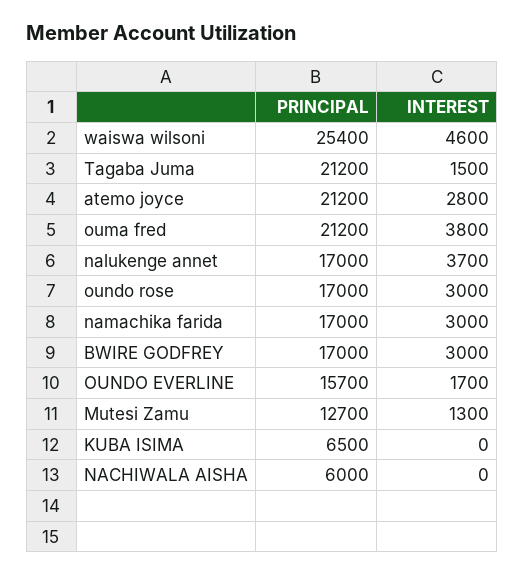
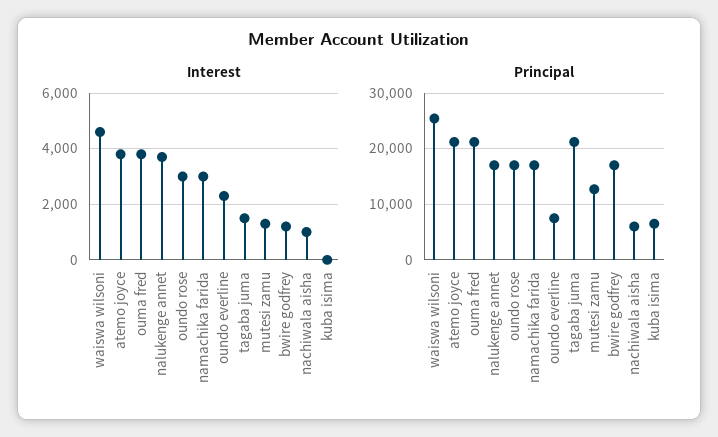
  {
    "PRINCIPAL": {
      "waiswa wilsoni": 25400,
      "Tagaba Juma": 21200,
      "atemo joyce": 21200,
      "ouma fred": 21200,
      "nalukenge annet": 17000,
      "oundo rose": 17000,
      "namachika farida": 17000,
      "BWIRE GODFREY": 17000,
-     "OUNDO EVERLINE": 15700,
+     "OUNDO EVERLINE": 8000,
      "Mutesi Zamu": 12700,
      "KUBA ISIMA": 6500,
      "NACHIWALA AISHA": 6000
    },
    "INTEREST": {
      "waiswa wilsoni": 4600,
      "Tagaba Juma": 1500,
-     "atemo joyce": 2800,
+     "atemo joyce": 3750,
      "ouma fred": 3800,
      "nalukenge annet": 3700,
      "oundo rose": 3000,
      "namachika farida": 3000,
-     "BWIRE GODFREY": 3000,
+     "BWIRE GODFREY": 1250,
-     "OUNDO EVERLINE": 1700,
+     "OUNDO EVERLINE": 2250,
      "Mutesi Zamu": 1300,
      "KUBA ISIMA": 0,
-     "NACHIWALA AISHA": 0
+     "NACHIWALA AISHA": 1000
    }
  }

